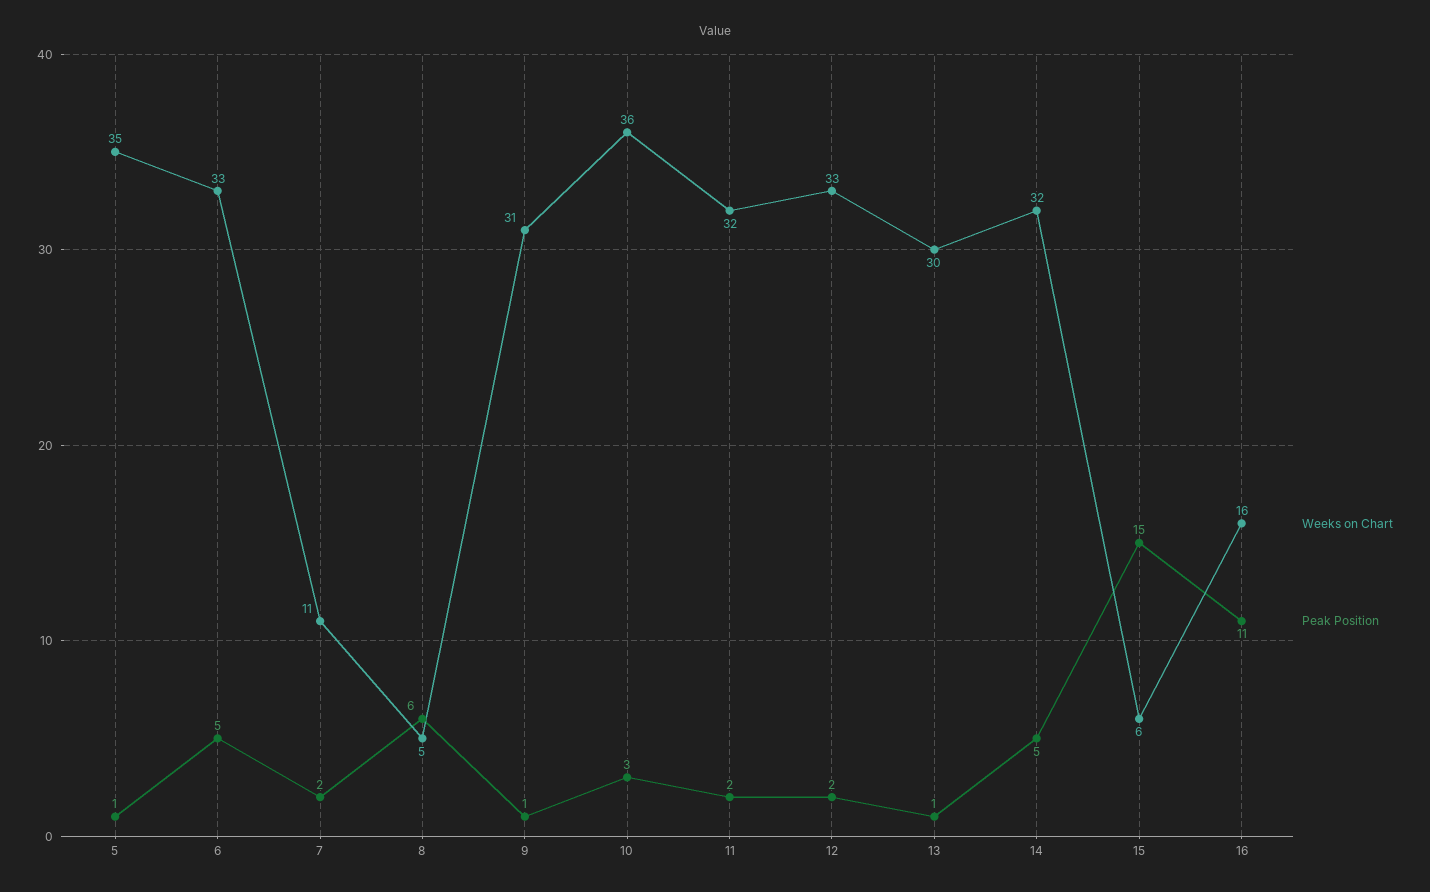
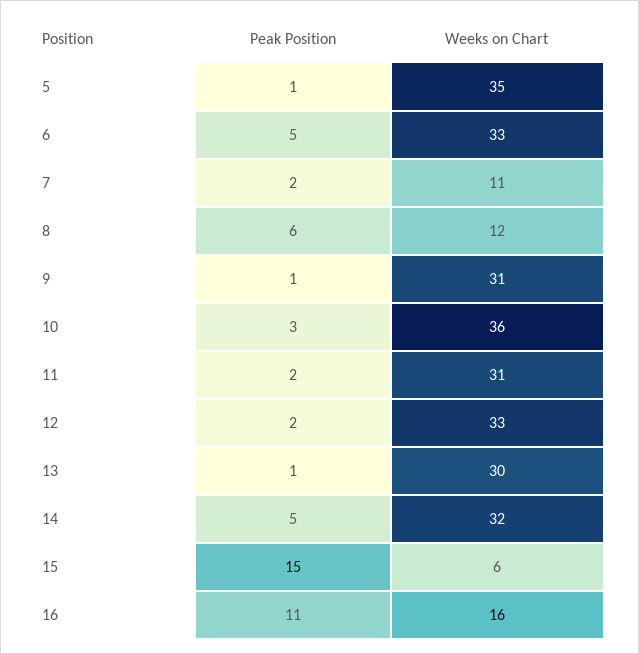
  {
    "Weeks on Chart": {
      "5": 35,
      "6": 33,
      "7": 11,
-     "8": 5,
+     "8": 12,
      "9": 31,
      "10": 36,
-     "11": 32,
+     "11": 31,
      "12": 33,
      "13": 30,
      "14": 32,
      "15": 6,
      "16": 16
    },
    "Peak Position": {
      "5": 1,
      "6": 5,
      "7": 2,
      "8": 6,
      "9": 1,
      "10": 3,
      "11": 2,
      "12": 2,
      "13": 1,
      "14": 5,
      "15": 15,
      "16": 11
    }
  }

